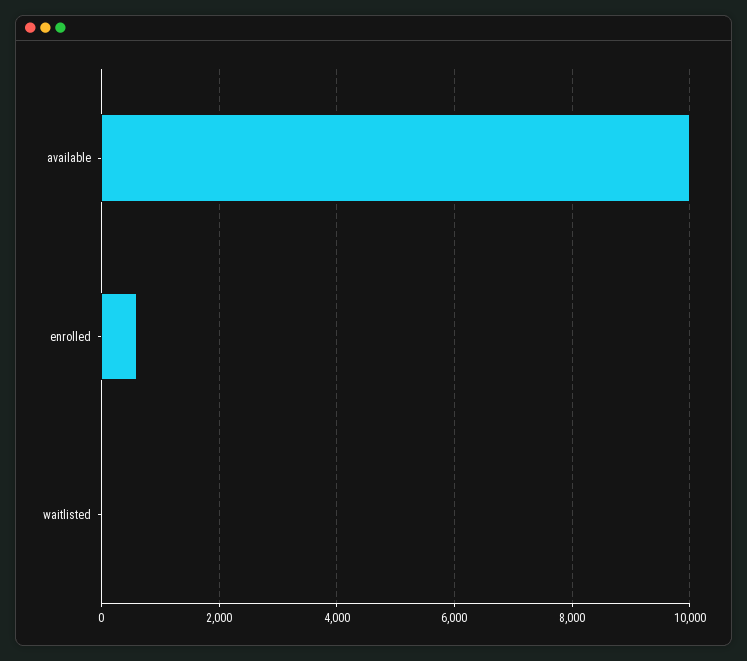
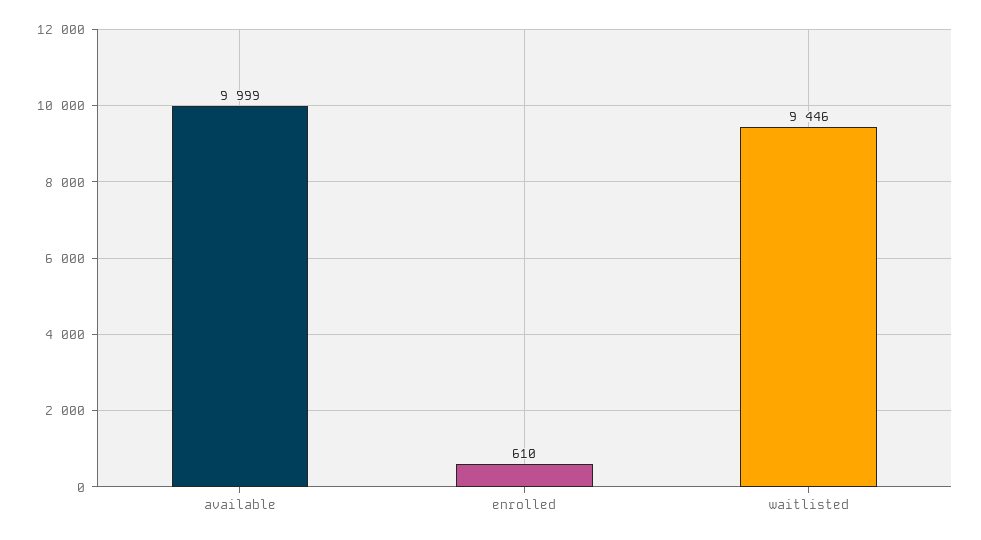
  {
    "available": 9999,
    "enrolled": 610,
-   "waitlisted": 0
+   "waitlisted": 9446
  }

